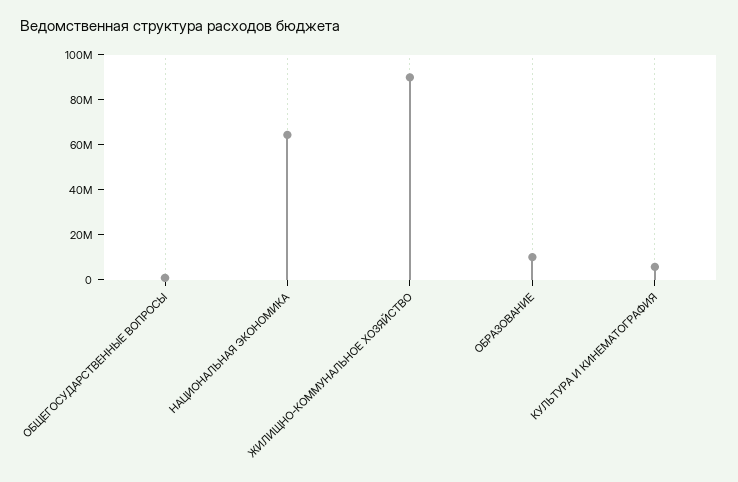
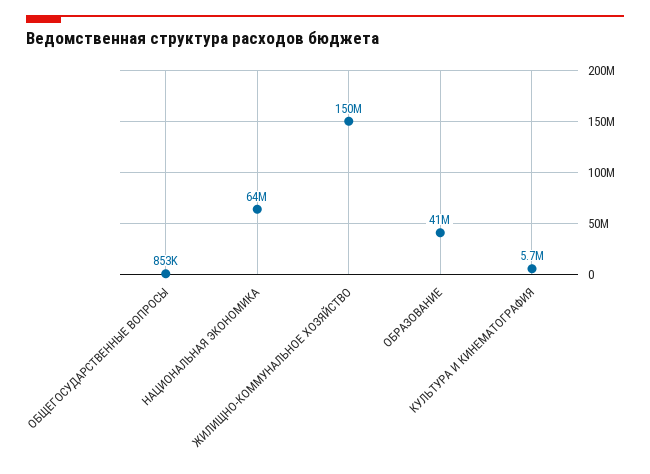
  {
    "ОБЩЕГОСУДАРСТВЕННЫЕ ВОПРОСЫ": 853000,
    "НАЦИОНАЛЬНАЯ ЭКОНОМИКА": 64000000,
-   "ЖИЛИЩНО-КОММУНАЛЬНОЕ ХОЗЯЙСТВО": 90000000,
+   "ЖИЛИЩНО-КОММУНАЛЬНОЕ ХОЗЯЙСТВО": 150000000,
-   "ОБРАЗОВАНИЕ": 10000000,
+   "ОБРАЗОВАНИЕ": 41000000,
    "КУЛЬТУРА И КИНЕМАТОГРАФИЯ": 5700000
  }

